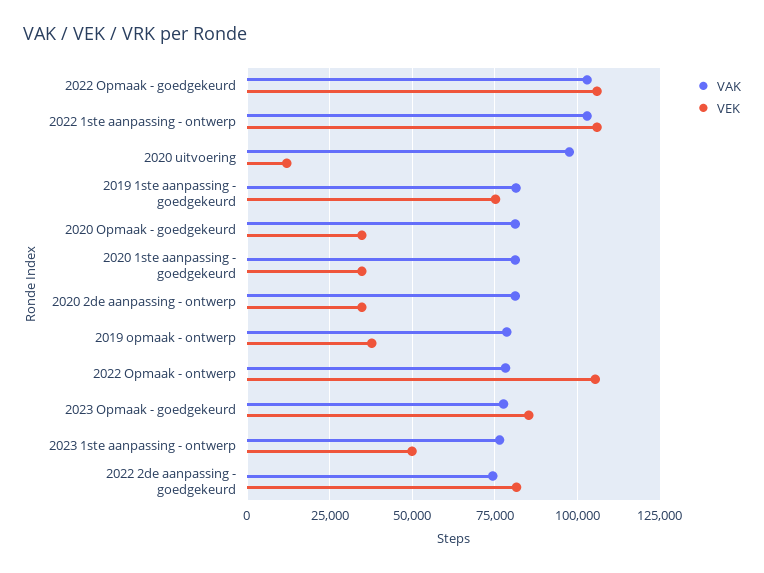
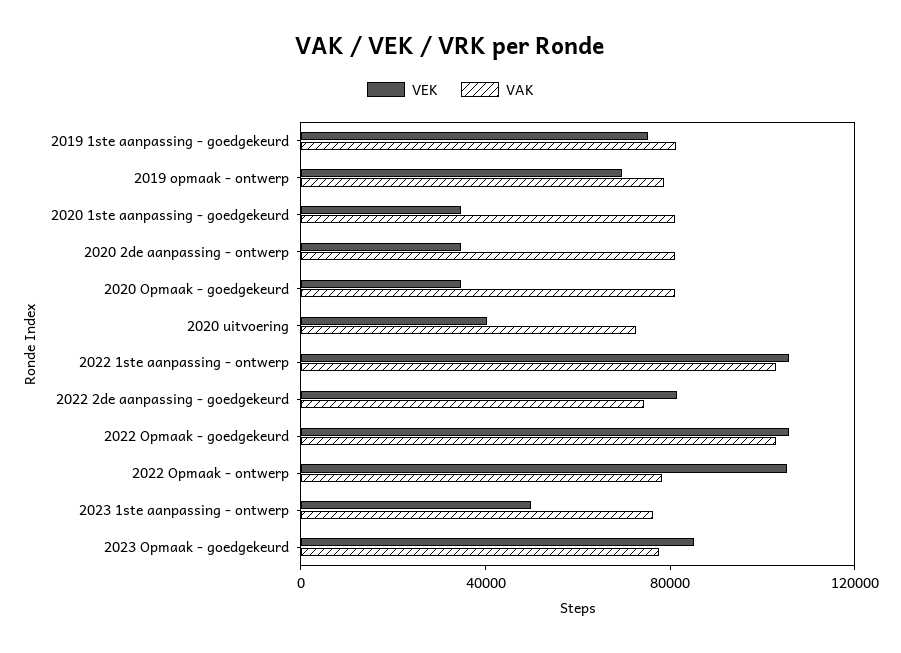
  {
    "VAK": {
      "2022 Opmaak - goedgekeurd": 102500,
      "2022 1ste aanpassing - ontwerp": 102500,
-     "2020 uitvoering": 97500,
+     "2020 uitvoering": 70000,
      "2019 1ste aanpassing - goedgekeurd": 82500,
      "2020 Opmaak - goedgekeurd": 80000,
      "2020 1ste aanpassing - goedgekeurd": 80000,
      "2020 2de aanpassing - ontwerp": 80000,
      "2019 opmaak - ontwerp": 77500,
      "2022 Opmaak - ontwerp": 77500,
      "2023 Opmaak - goedgekeurd": 77500,
      "2023 1ste aanpassing - ontwerp": 77500,
      "2022 2de aanpassing - goedgekeurd": 75000
    },
    "VEK": {
      "2022 Opmaak - goedgekeurd": 105000,
      "2022 1ste aanpassing - ontwerp": 105000,
-     "2020 uitvoering": 12500,
+     "2020 uitvoering": 40000,
      "2019 1ste aanpassing - goedgekeurd": 75000,
      "2020 Opmaak - goedgekeurd": 35000,
      "2020 1ste aanpassing - goedgekeurd": 35000,
      "2020 2de aanpassing - ontwerp": 35000,
-     "2019 opmaak - ontwerp": 37500,
+     "2019 opmaak - ontwerp": 70000,
      "2022 Opmaak - ontwerp": 105000,
      "2023 Opmaak - goedgekeurd": 85000,
      "2023 1ste aanpassing - ontwerp": 50000,
      "2022 2de aanpassing - goedgekeurd": 82500
    }
  }

